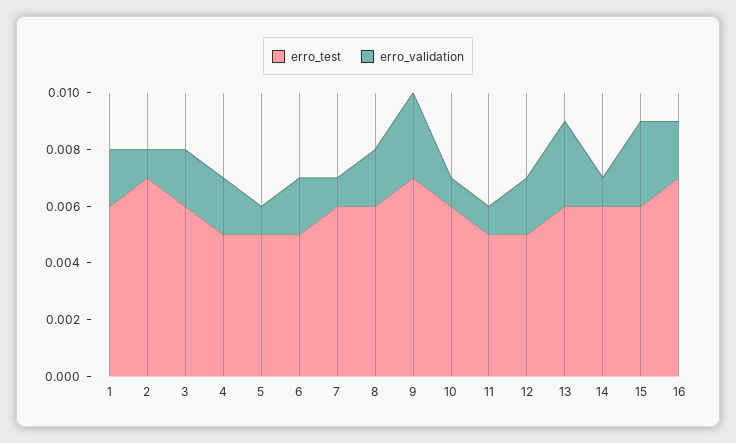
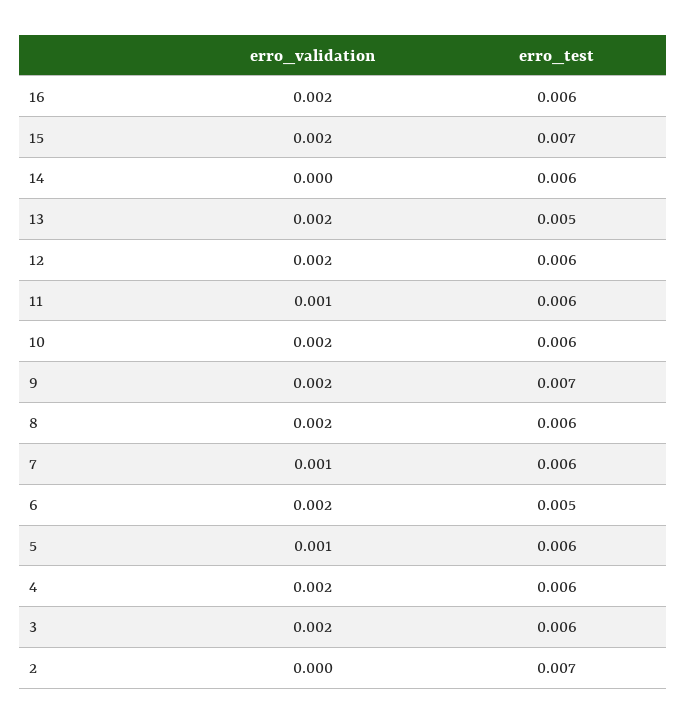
  {
    "erro_test": {
-     "1": 0.006,
      "2": 0.007,
      "3": 0.006,
-     "4": 0.005,
+     "4": 0.006,
-     "5": 0.005,
+     "5": 0.006,
      "6": 0.005,
      "7": 0.006,
      "8": 0.006,
      "9": 0.007,
      "10": 0.006,
-     "11": 0.005,
+     "11": 0.006,
-     "12": 0.005,
+     "12": 0.006,
-     "13": 0.006,
+     "13": 0.005,
      "14": 0.006,
-     "15": 0.006,
+     "15": 0.007,
-     "16": 0.007
+     "16": 0.006
    },
    "erro_validation": {
-     "1": 0.002,
-     "2": 0.001,
+     "2": 0,
      "3": 0.002,
      "4": 0.002,
      "5": 0.001,
      "6": 0.002,
      "7": 0.001,
      "8": 0.002,
-     "9": 0.003,
+     "9": 0.002,
-     "10": 0.001,
+     "10": 0.002,
      "11": 0.001,
      "12": 0.002,
-     "13": 0.003,
+     "13": 0.002,
-     "14": 0.001,
+     "14": 0,
-     "15": 0.003,
+     "15": 0.002,
      "16": 0.002
    }
  }

